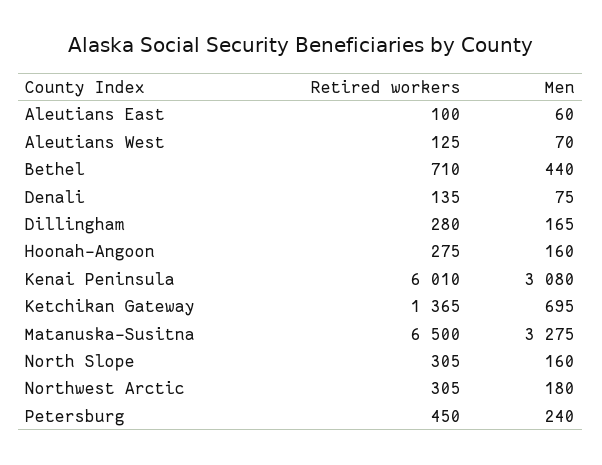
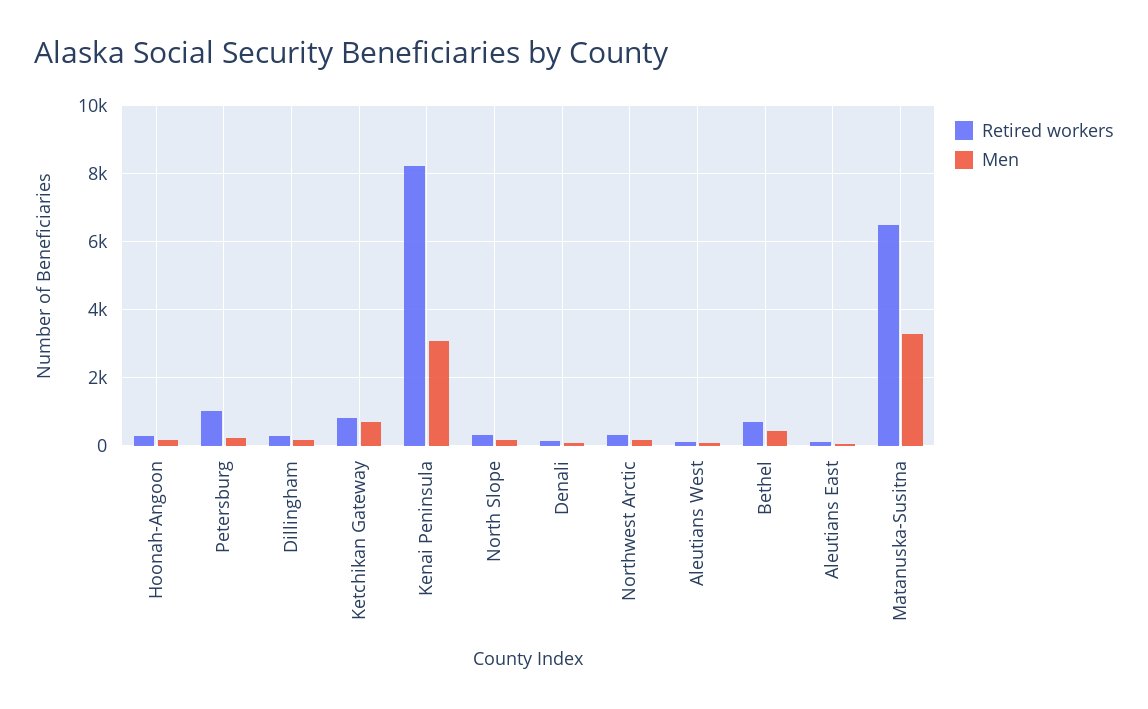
  {
    "Retired workers": {
      "Aleutians East": 100,
      "Aleutians West": 125,
      "Bethel": 710,
      "Denali": 135,
      "Dillingham": 280,
      "Hoonah-Angoon": 275,
-     "Kenai Peninsula": 6010,
+     "Kenai Peninsula": 8200,
-     "Ketchikan Gateway": 1365,
+     "Ketchikan Gateway": 800,
      "Matanuska-Susitna": 6500,
      "North Slope": 305,
      "Northwest Arctic": 305,
-     "Petersburg": 450
+     "Petersburg": 1000
    },
    "Men": {
      "Aleutians East": 60,
      "Aleutians West": 70,
      "Bethel": 440,
      "Denali": 75,
      "Dillingham": 165,
      "Hoonah-Angoon": 160,
      "Kenai Peninsula": 3080,
      "Ketchikan Gateway": 695,
      "Matanuska-Susitna": 3275,
      "North Slope": 160,
      "Northwest Arctic": 180,
      "Petersburg": 240
    }
  }

